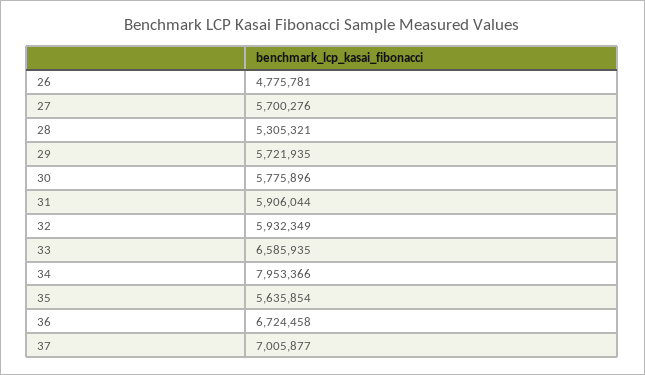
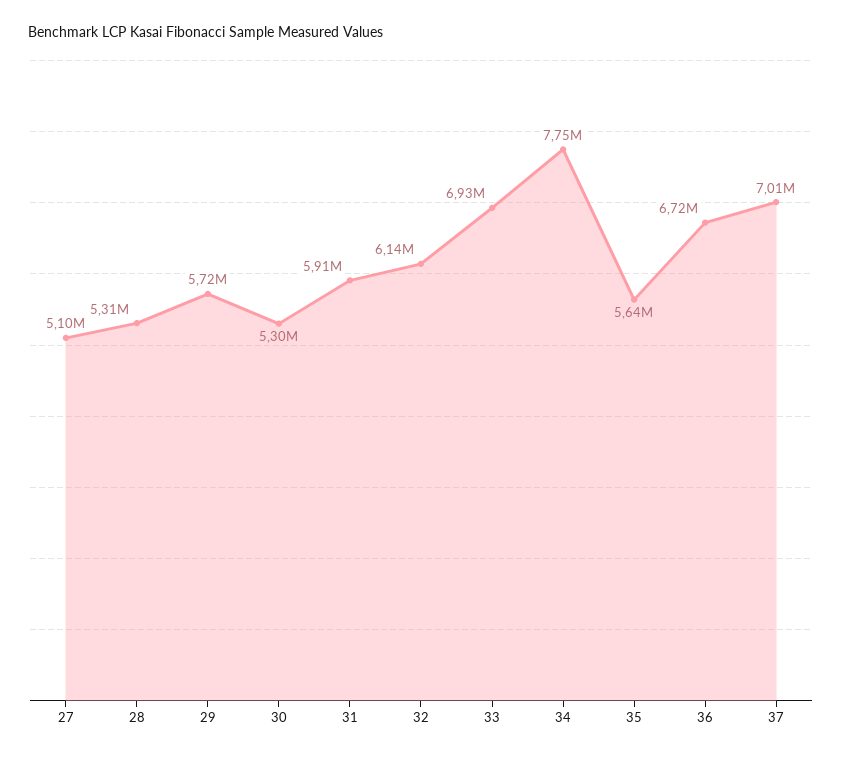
  {
-   "26": 4775781,
-   "27": 5700276,
+   "27": 5100000,
    "28": 5305321,
    "29": 5721935,
-   "30": 5775896,
+   "30": 5300000,
    "31": 5906044,
-   "32": 5932349,
+   "32": 6140000,
-   "33": 6585935,
+   "33": 6930000,
-   "34": 7953366,
+   "34": 7750000,
    "35": 5635854,
    "36": 6724458,
    "37": 7005877
  }

